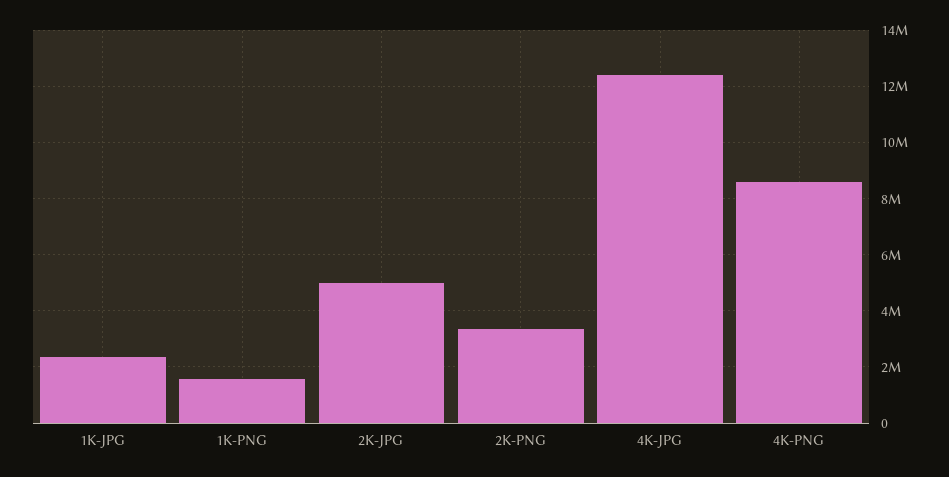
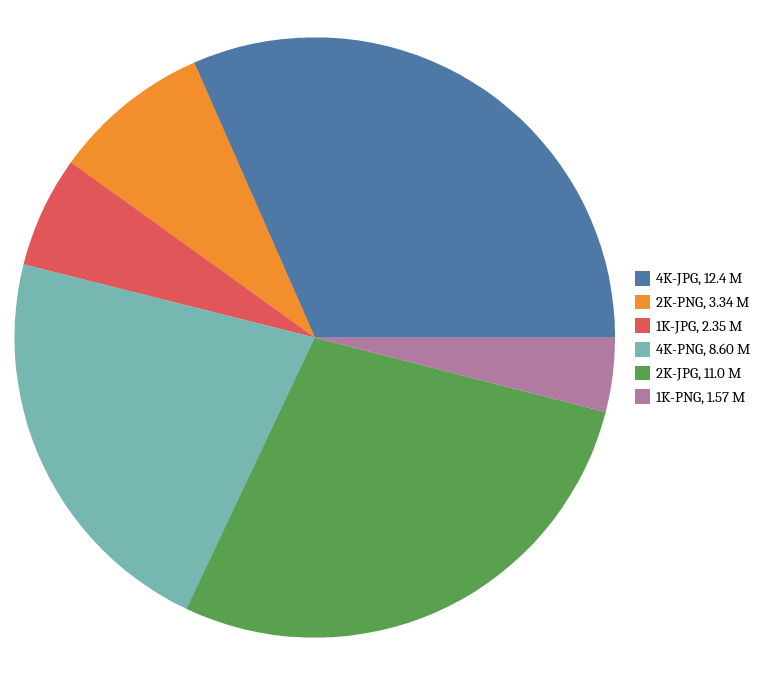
  {
    "1K-JPG": 2350000,
    "1K-PNG": 1570000,
-   "2K-JPG": 5000000,
+   "2K-JPG": 11000000,
    "2K-PNG": 3340000,
    "4K-JPG": 12400000,
    "4K-PNG": 8600000
  }

